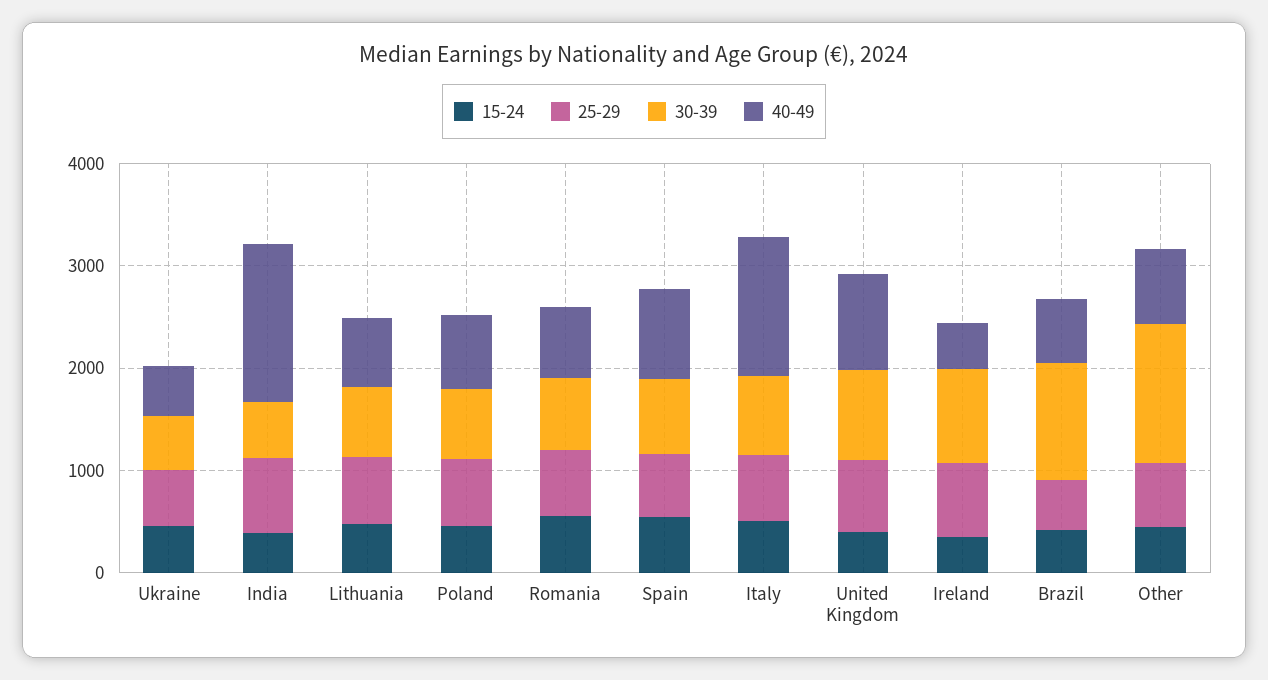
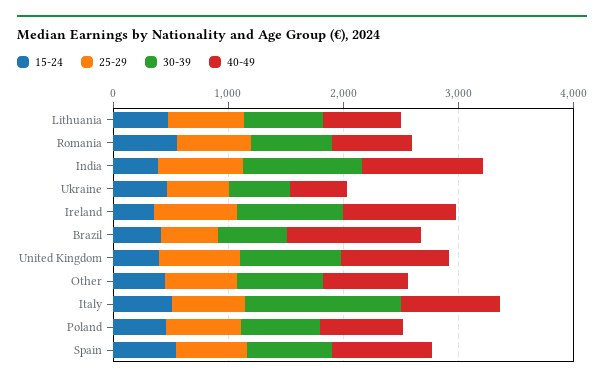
  {
    "15-24": {
      "Ukraine": 400,
      "India": 400,
      "Lithuania": 400,
      "Poland": 400,
      "Romania": 600,
      "Spain": 600,
      "Italy": 600,
      "United Kingdom": 400,
      "Ireland": 400,
      "Brazil": 400,
      "Other": 400
    },
    "25-29": {
      "Ukraine": 600,
      "India": 800,
      "Lithuania": 600,
      "Poland": 600,
      "Romania": 600,
      "Spain": 600,
      "Italy": 600,
      "United Kingdom": 800,
      "Ireland": 800,
      "Brazil": 400,
      "Other": 600
    },
    "30-39": {
      "Ukraine": 600,
-     "India": 600,
+     "India": 1000,
      "Lithuania": 600,
      "Poland": 600,
      "Romania": 800,
      "Spain": 800,
-     "Italy": 800,
+     "Italy": 1400,
      "United Kingdom": 800,
      "Ireland": 1000,
-     "Brazil": 1200,
+     "Brazil": 600,
-     "Other": 1400
+     "Other": 800
    },
    "40-49": {
      "Ukraine": 400,
-     "India": 1600,
+     "India": 1000,
      "Lithuania": 600,
      "Poland": 800,
      "Romania": 600,
      "Spain": 800,
-     "Italy": 1400,
+     "Italy": 800,
      "United Kingdom": 1000,
-     "Ireland": 400,
+     "Ireland": 1000,
-     "Brazil": 600,
+     "Brazil": 1200,
      "Other": 800
    }
  }

